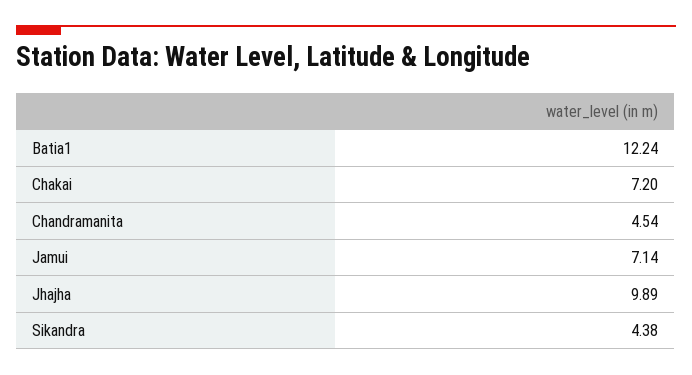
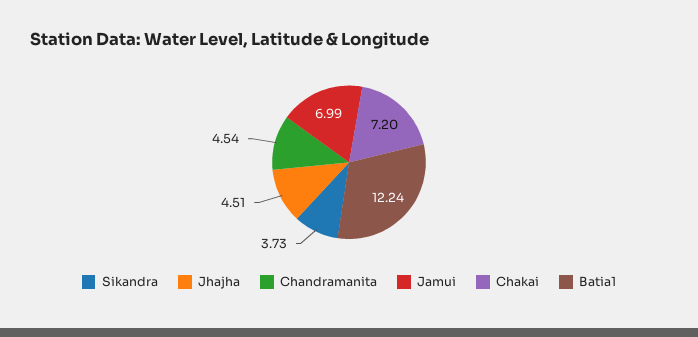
  {
    "Batia1": 12.24,
    "Chakai": 7.2,
    "Chandramanita": 4.54,
-   "Jamui": 7.14,
+   "Jamui": 6.99,
-   "Jhajha": 9.89,
+   "Jhajha": 4.51,
-   "Sikandra": 4.38
+   "Sikandra": 3.73
  }

